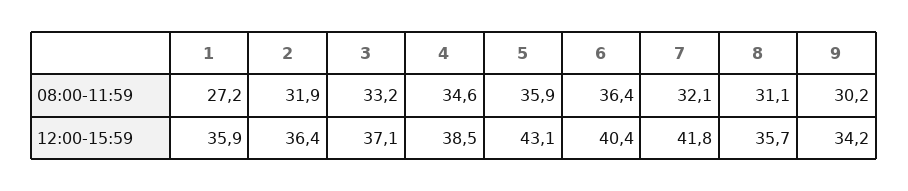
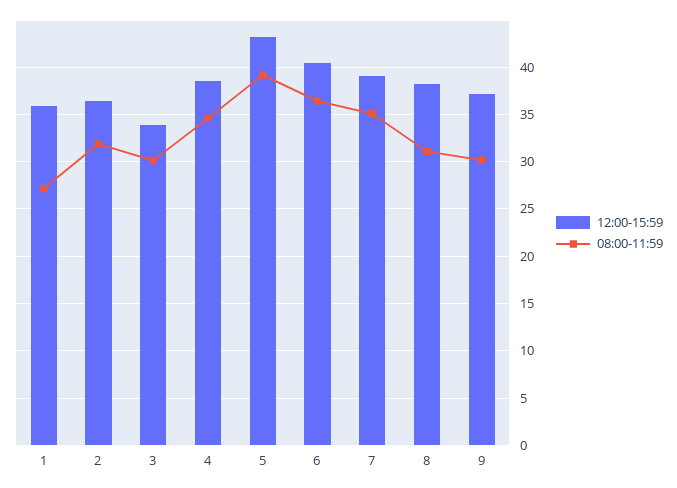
  {
    "08:00-11:59": {
      "1": 27.2,
      "2": 31.9,
-     "3": 33.2,
+     "3": 30,
      "4": 34.6,
-     "5": 35.9,
+     "5": 39,
      "6": 36.4,
-     "7": 32.1,
+     "7": 35,
      "8": 31.1,
      "9": 30.2
    },
    "12:00-15:59": {
      "1": 35.9,
      "2": 36.4,
-     "3": 37.1,
+     "3": 34,
      "4": 38.5,
      "5": 43.1,
      "6": 40.4,
-     "7": 41.8,
+     "7": 39,
-     "8": 35.7,
+     "8": 38,
-     "9": 34.2
+     "9": 37
    }
  }

